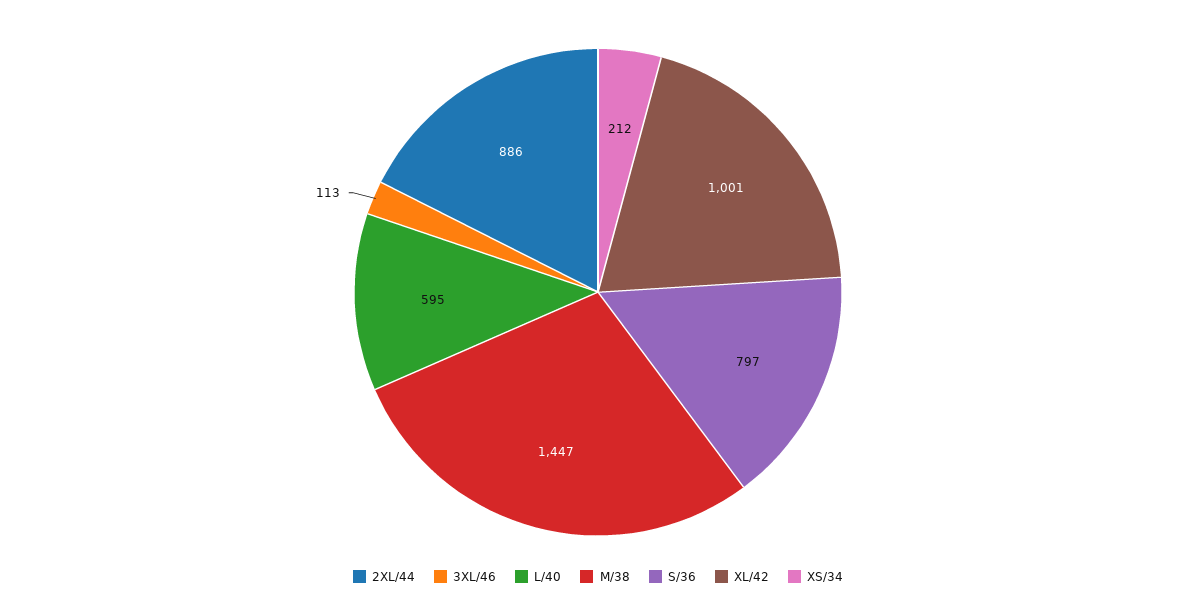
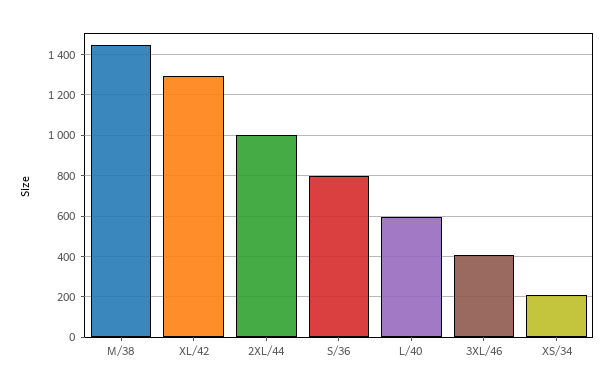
  {
-   "2XL/44": 886,
+   "2XL/44": 1000,
-   "3XL/46": 113,
+   "3XL/46": 400,
    "L/40": 595,
    "M/38": 1447,
    "S/36": 797,
-   "XL/42": 1001,
+   "XL/42": 1300,
    "XS/34": 212
  }

